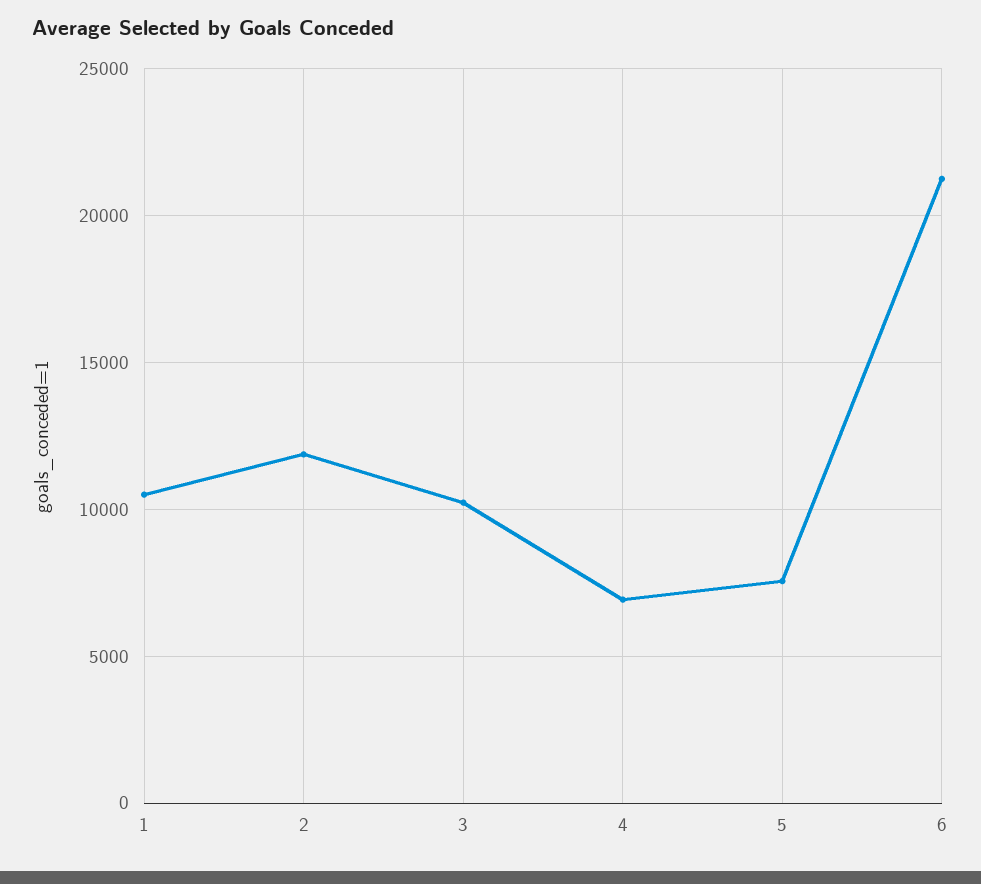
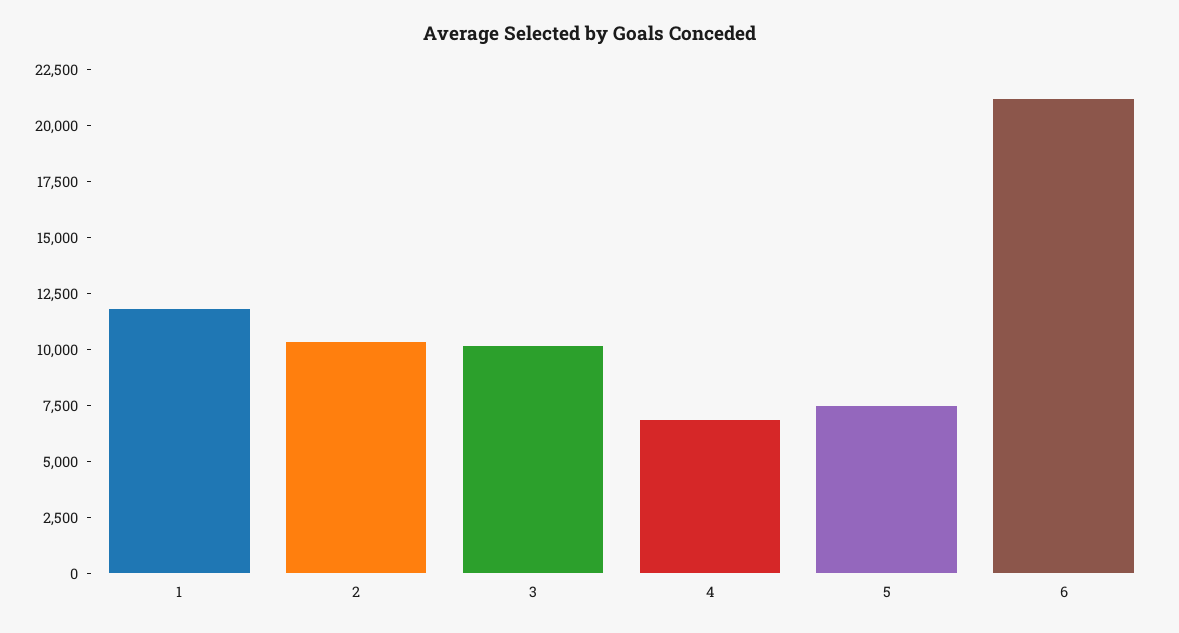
  {
-   "1": 10500,
+   "1": 12000,
-   "2": 12000,
+   "2": 10500,
    "3": 10000,
    "4": 7000,
    "5": 7500,
    "6": 21000
  }

